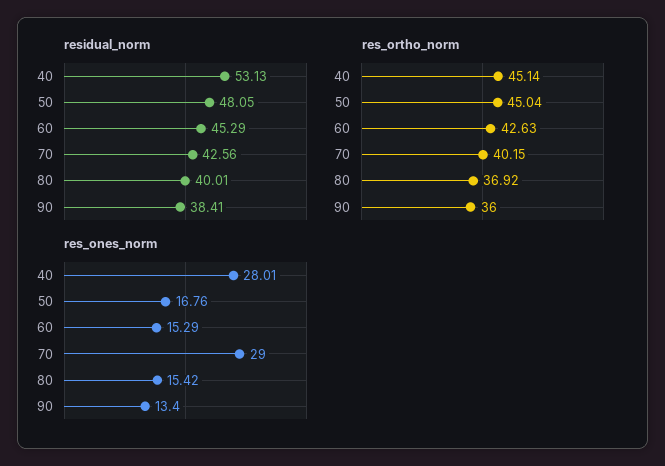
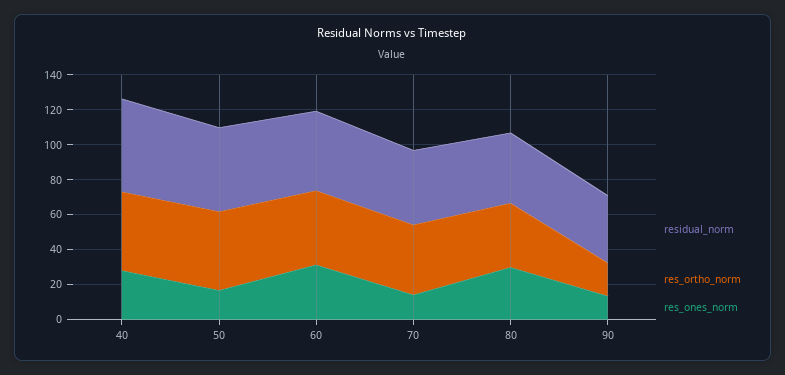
  {
    "residual_norm": {
      "40": 53.13,
      "50": 48.05,
      "60": 45.29,
      "70": 42.56,
      "80": 40.01,
      "90": 38.41
    },
    "res_ortho_norm": {
      "40": 45.14,
      "50": 45.04,
      "60": 42.63,
      "70": 40.15,
      "80": 36.92,
-     "90": 36
+     "90": 20
    },
    "res_ones_norm": {
      "40": 28.01,
      "50": 16.76,
-     "60": 15.29,
+     "60": 30,
-     "70": 29,
+     "70": 15,
-     "80": 15.42,
+     "80": 30,
      "90": 13.4
    }
  }

